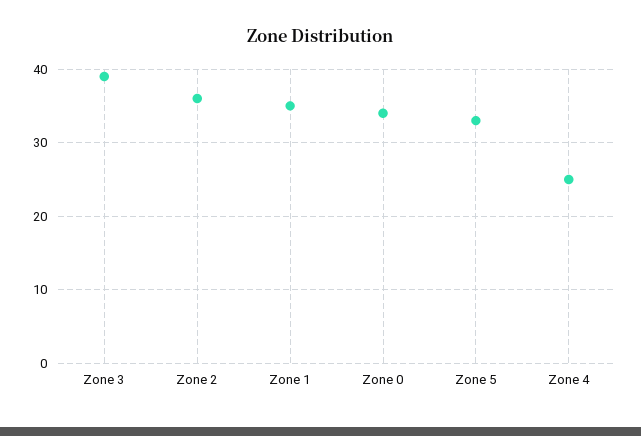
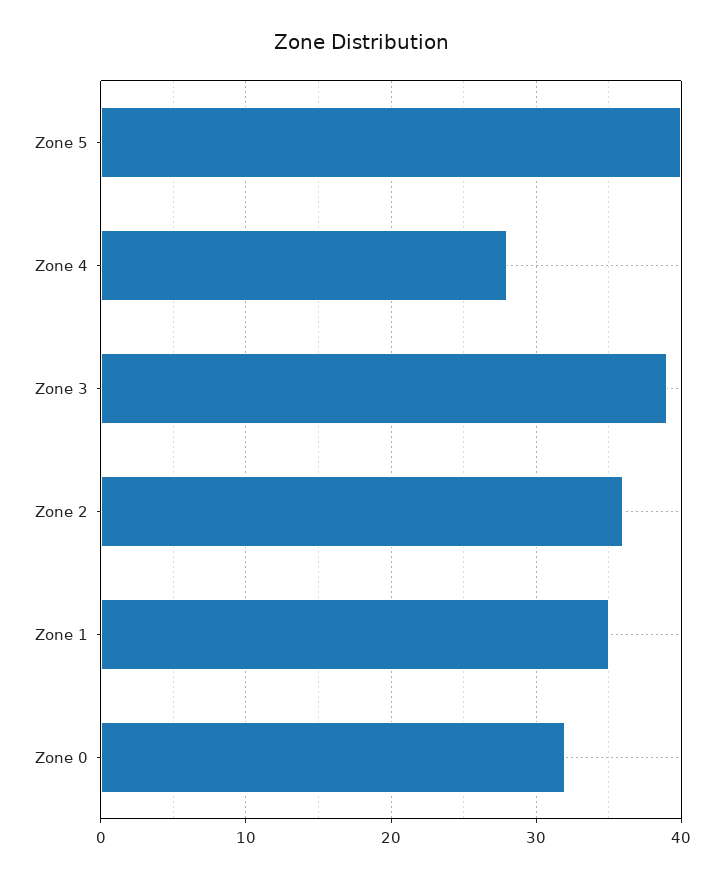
  {
    "Zone 3": 39,
    "Zone 2": 36,
    "Zone 1": 35,
-   "Zone 0": 34,
+   "Zone 0": 32,
-   "Zone 5": 33,
+   "Zone 5": 40,
-   "Zone 4": 25
+   "Zone 4": 28
  }

